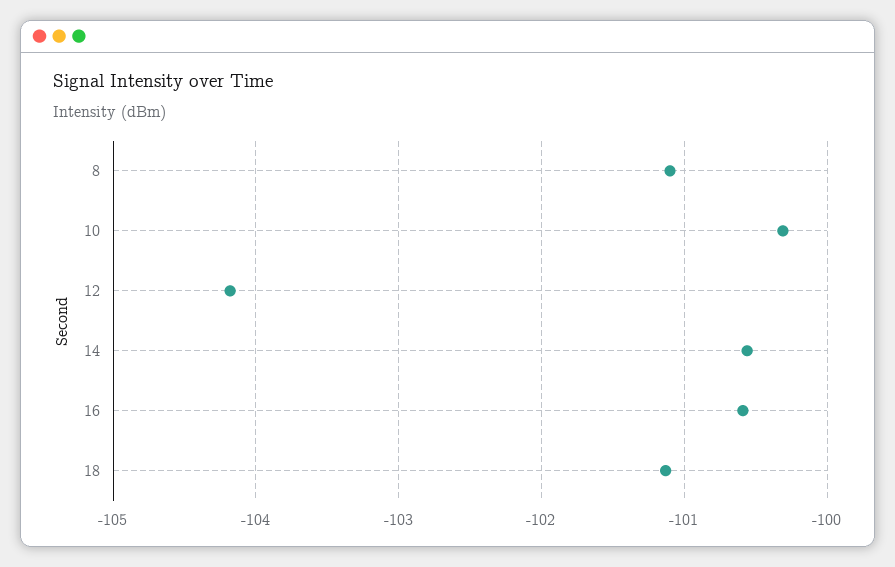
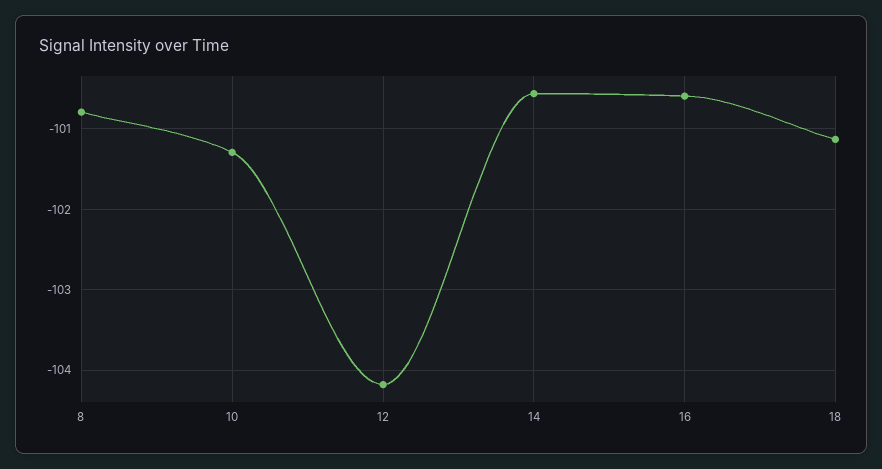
  {
-   "8": -101.1,
+   "8": -100.8,
-   "10": -100.3,
+   "10": -101.3,
    "12": -104.2,
    "14": -100.6,
    "16": -100.6,
    "18": -101.1
  }

